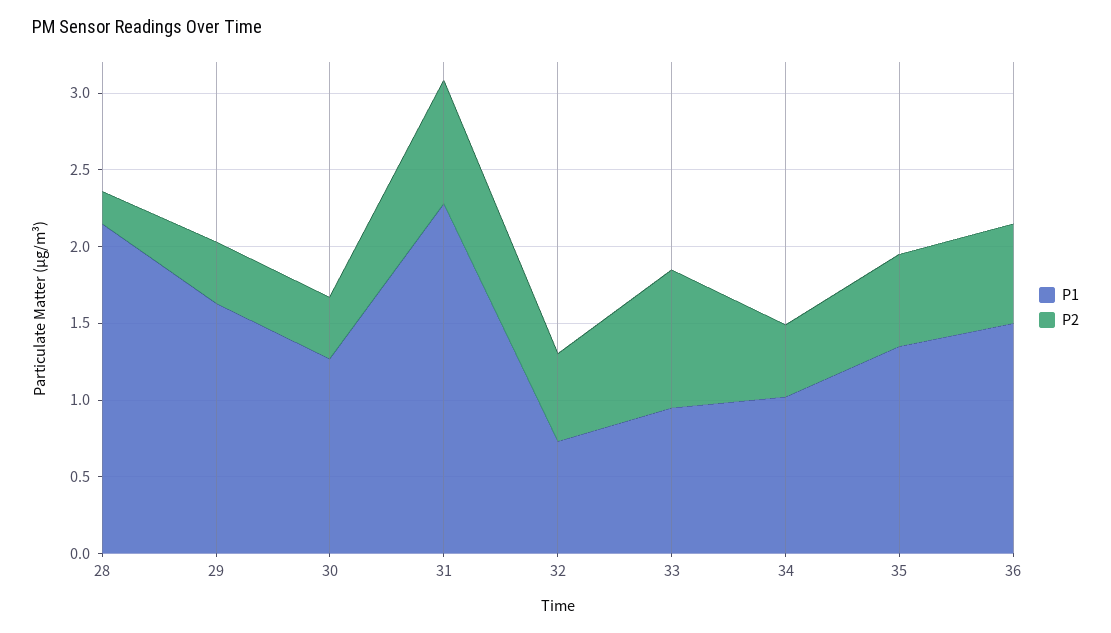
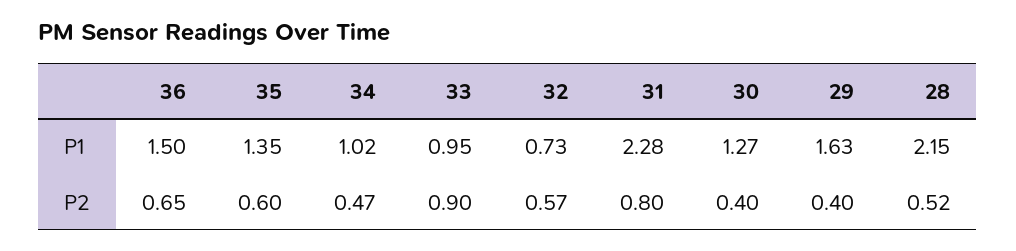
  {
    "P1": {
      "28": 2.15,
      "29": 1.63,
      "30": 1.27,
      "31": 2.28,
      "32": 0.73,
      "33": 0.95,
      "34": 1.02,
      "35": 1.35,
      "36": 1.5
    },
    "P2": {
-     "28": 0.2,
+     "28": 0.52,
      "29": 0.4,
      "30": 0.4,
      "31": 0.8,
      "32": 0.57,
      "33": 0.9,
      "34": 0.47,
      "35": 0.6,
      "36": 0.65
    }
  }

